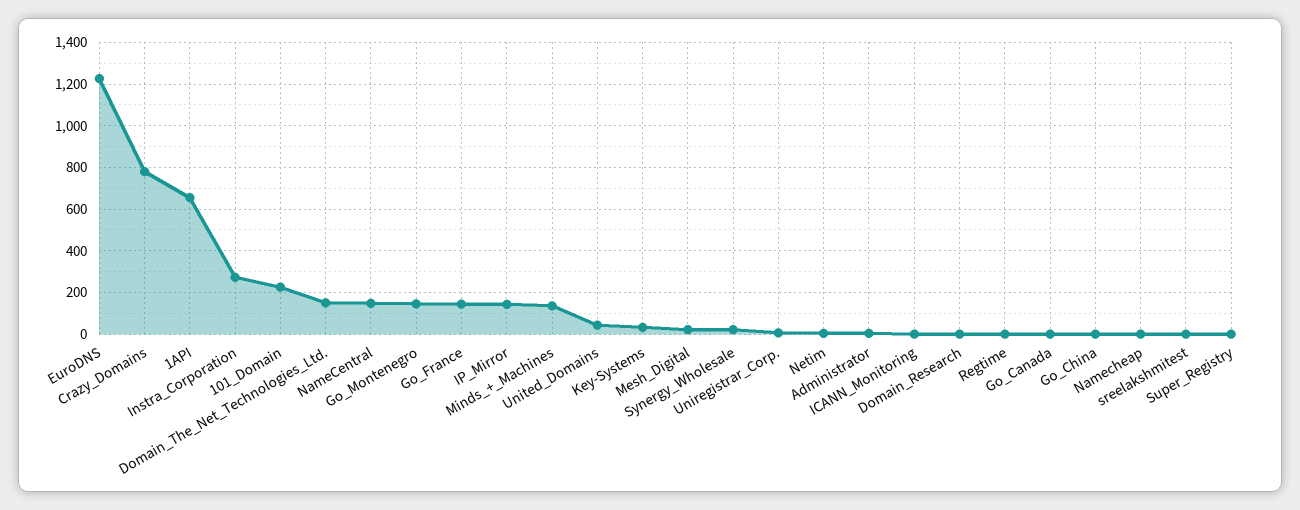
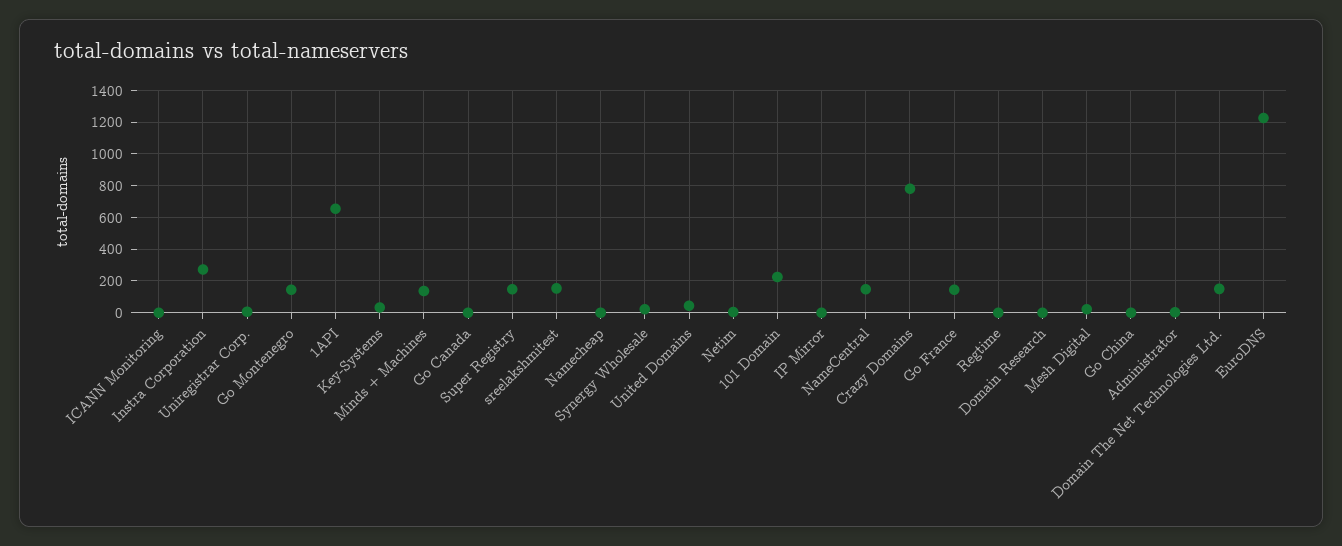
  {
    "EuroDNS": 1250,
    "Crazy_Domains": 800,
    "1API": 650,
    "Instra_Corporation": 250,
    "101_Domain": 250,
    "Domain_The_Net_Technologies_Ltd.": 150,
    "NameCentral": 150,
    "Go_Montenegro": 150,
    "Go_France": 150,
-   "IP_Mirror": 150,
+   "IP_Mirror": 0,
    "Minds_+_Machines": 150,
    "United_Domains": 50,
    "Key-Systems": 50,
    "Mesh_Digital": 0,
    "Synergy_Wholesale": 0,
    "Uniregistrar_Corp.": 0,
    "Netim": 0,
    "Administrator": 0,
    "ICANN_Monitoring": 0,
    "Domain_Research": 0,
    "Regtime": 0,
    "Go_Canada": 0,
    "Go_China": 0,
    "Namecheap": 0,
-   "sreelakshmitest": 0,
+   "sreelakshmitest": 150,
-   "Super_Registry": 0
+   "Super_Registry": 150
  }

